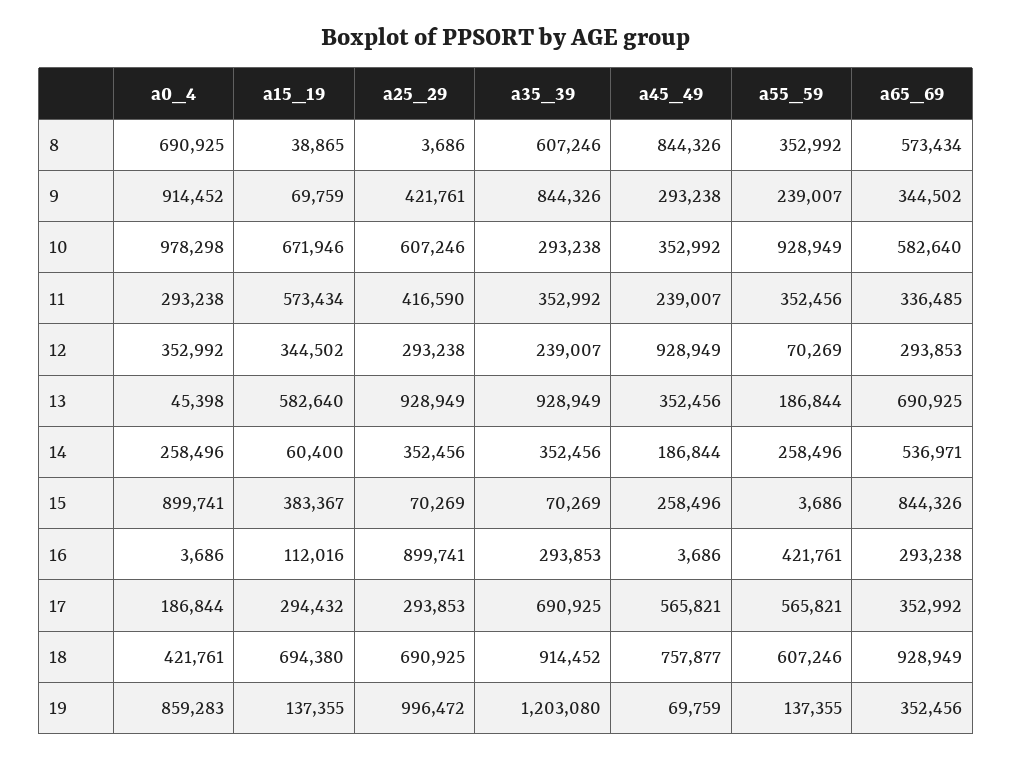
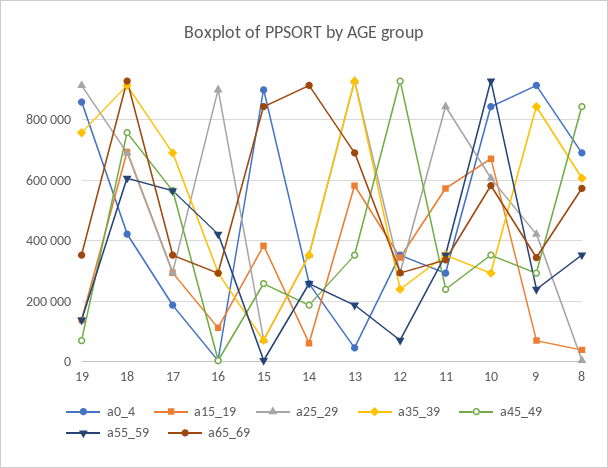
  {
    "a0_4": {
      "8": 690925,
      "9": 914452,
-     "10": 978298,
+     "10": 840000,
      "11": 293238,
      "12": 352992,
      "13": 45398,
      "14": 258496,
      "15": 899741,
      "16": 3686,
      "17": 186844,
      "18": 421761,
      "19": 859283
    },
    "a15_19": {
      "8": 38865,
      "9": 69759,
      "10": 671946,
      "11": 573434,
      "12": 344502,
      "13": 582640,
      "14": 60400,
      "15": 383367,
      "16": 112016,
      "17": 294432,
      "18": 694380,
      "19": 137355
    },
    "a25_29": {
      "8": 3686,
      "9": 421761,
      "10": 607246,
-     "11": 416590,
+     "11": 840000,
      "12": 293238,
      "13": 928949,
      "14": 352456,
      "15": 70269,
      "16": 899741,
      "17": 293853,
      "18": 690925,
-     "19": 996472
+     "19": 920000
    },
    "a35_39": {
      "8": 607246,
      "9": 844326,
      "10": 293238,
      "11": 352992,
      "12": 239007,
      "13": 928949,
      "14": 352456,
      "15": 70269,
      "16": 293853,
      "17": 690925,
      "18": 914452,
-     "19": 1203080
+     "19": 760000
    },
    "a45_49": {
      "8": 844326,
      "9": 293238,
      "10": 352992,
      "11": 239007,
      "12": 928949,
      "13": 352456,
      "14": 186844,
      "15": 258496,
      "16": 3686,
      "17": 565821,
      "18": 757877,
      "19": 69759
    },
    "a55_59": {
      "8": 352992,
      "9": 239007,
      "10": 928949,
      "11": 352456,
      "12": 70269,
      "13": 186844,
      "14": 258496,
      "15": 3686,
      "16": 421761,
      "17": 565821,
      "18": 607246,
      "19": 137355
    },
    "a65_69": {
      "8": 573434,
      "9": 344502,
      "10": 582640,
      "11": 336485,
      "12": 293853,
      "13": 690925,
-     "14": 536971,
+     "14": 920000,
      "15": 844326,
      "16": 293238,
      "17": 352992,
      "18": 928949,
      "19": 352456
    }
  }

